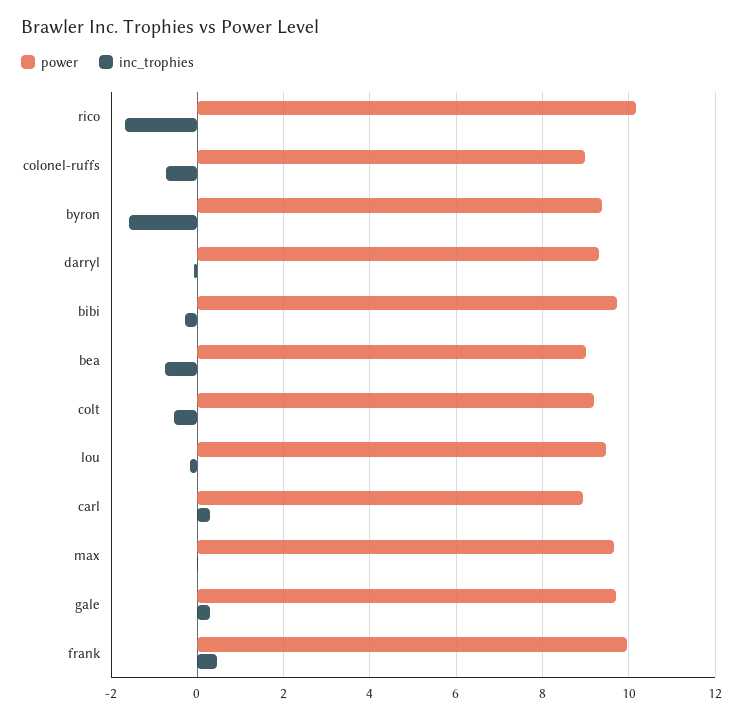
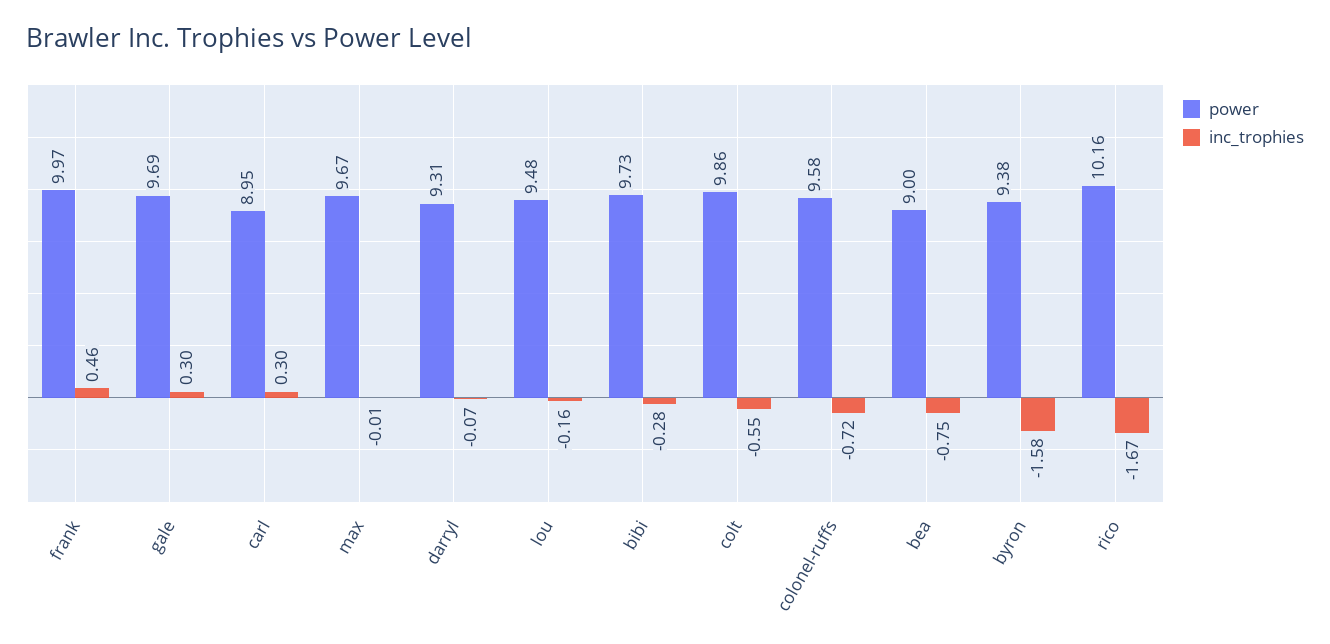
  {
    "power": {
      "rico": 10.16,
-     "colonel-ruffs": 9,
+     "colonel-ruffs": 9.58,
      "byron": 9.38,
      "darryl": 9.31,
      "bibi": 9.73,
      "bea": 9,
-     "colt": 9.2,
+     "colt": 9.86,
      "lou": 9.48,
      "carl": 8.95,
      "max": 9.67,
      "gale": 9.69,
      "frank": 9.97
    },
    "inc_trophies": {
      "rico": -1.67,
      "colonel-ruffs": -0.72,
      "byron": -1.58,
      "darryl": -0.07,
      "bibi": -0.28,
      "bea": -0.75,
      "colt": -0.55,
      "lou": -0.16,
      "carl": 0.3,
      "max": -0.01,
      "gale": 0.3,
      "frank": 0.46
    }
  }

